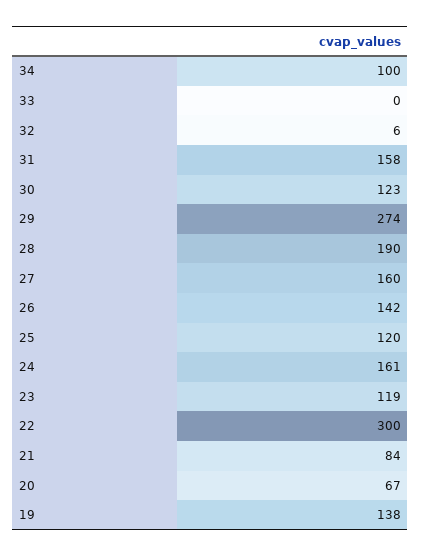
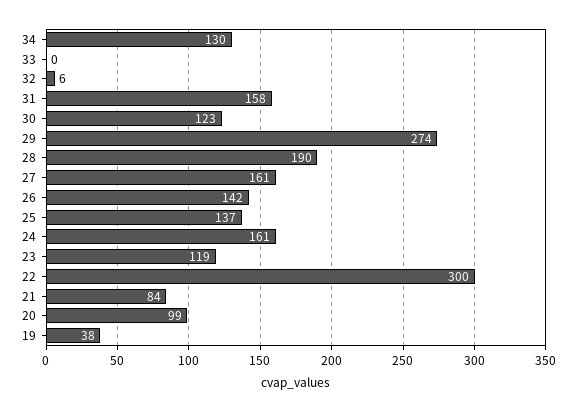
  {
-   "34": 100,
+   "34": 130,
    "33": 0,
    "32": 6,
    "31": 158,
    "30": 123,
    "29": 274,
    "28": 190,
-   "27": 160,
+   "27": 161,
    "26": 142,
-   "25": 120,
+   "25": 137,
    "24": 161,
    "23": 119,
    "22": 300,
    "21": 84,
-   "20": 67,
+   "20": 99,
-   "19": 138
+   "19": 38
  }

